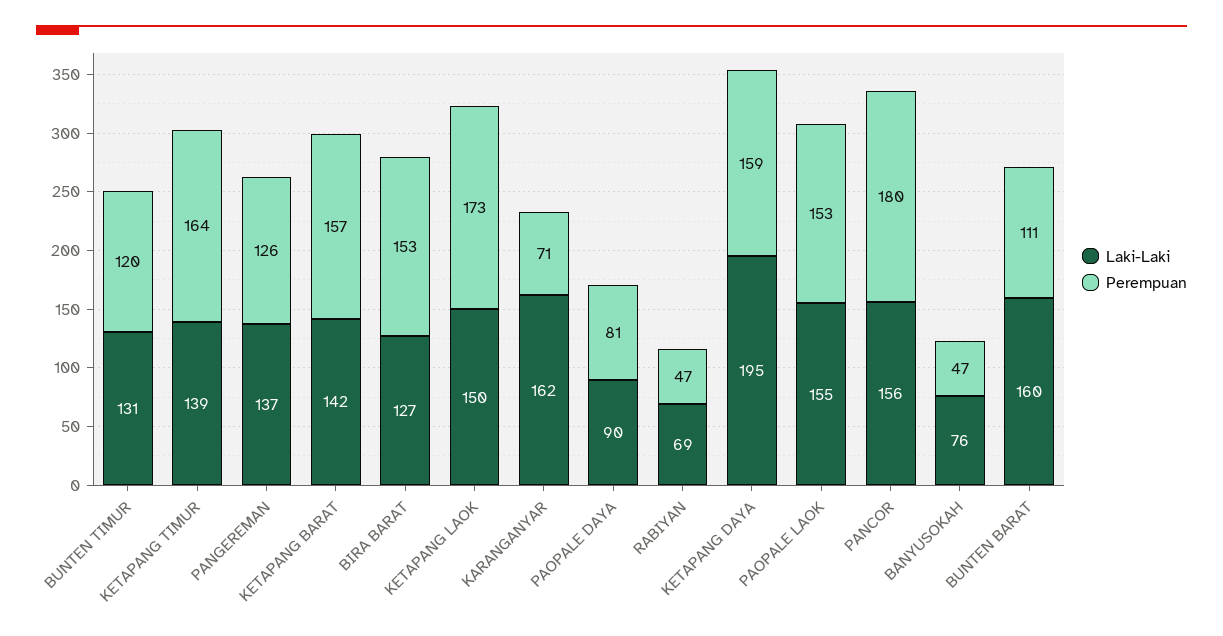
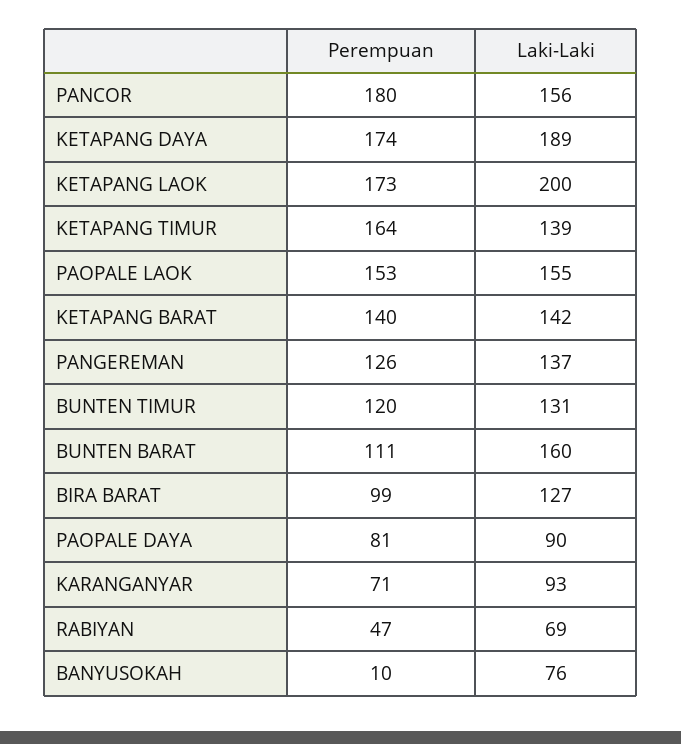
  {
    "Laki-Laki": {
      "BUNTEN TIMUR": 131,
      "KETAPANG TIMUR": 139,
      "PANGEREMAN": 137,
      "KETAPANG BARAT": 142,
      "BIRA BARAT": 127,
-     "KETAPANG LAOK": 150,
+     "KETAPANG LAOK": 200,
-     "KARANGANYAR": 162,
+     "KARANGANYAR": 93,
      "PAOPALE DAYA": 90,
      "RABIYAN": 69,
-     "KETAPANG DAYA": 195,
+     "KETAPANG DAYA": 189,
      "PAOPALE LAOK": 155,
      "PANCOR": 156,
      "BANYUSOKAH": 76,
      "BUNTEN BARAT": 160
    },
    "Perempuan": {
      "BUNTEN TIMUR": 120,
      "KETAPANG TIMUR": 164,
      "PANGEREMAN": 126,
-     "KETAPANG BARAT": 157,
+     "KETAPANG BARAT": 140,
-     "BIRA BARAT": 153,
+     "BIRA BARAT": 99,
      "KETAPANG LAOK": 173,
      "KARANGANYAR": 71,
      "PAOPALE DAYA": 81,
      "RABIYAN": 47,
-     "KETAPANG DAYA": 159,
+     "KETAPANG DAYA": 174,
      "PAOPALE LAOK": 153,
      "PANCOR": 180,
-     "BANYUSOKAH": 47,
+     "BANYUSOKAH": 10,
      "BUNTEN BARAT": 111
    }
  }

